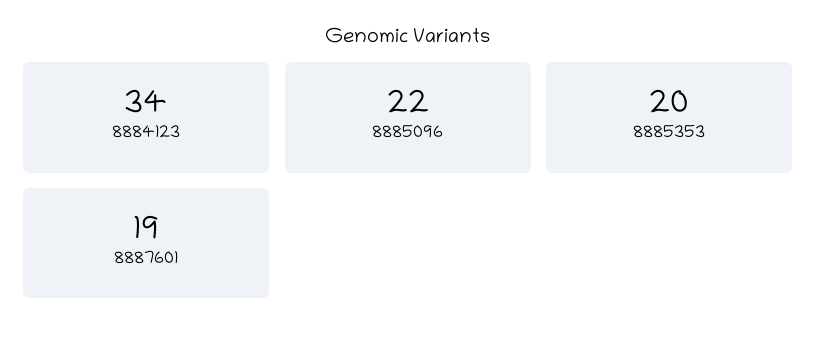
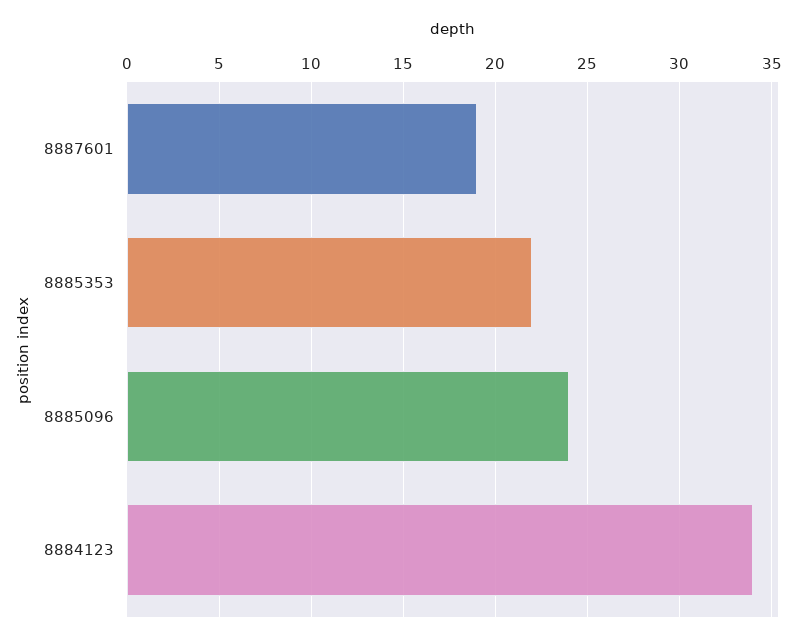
  {
    "8884123": 34,
-   "8885096": 22,
+   "8885096": 24,
-   "8885353": 20,
+   "8885353": 22,
    "8887601": 19
  }

